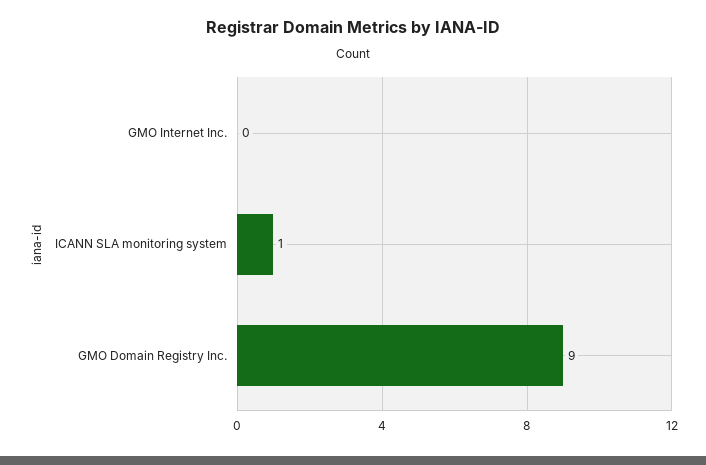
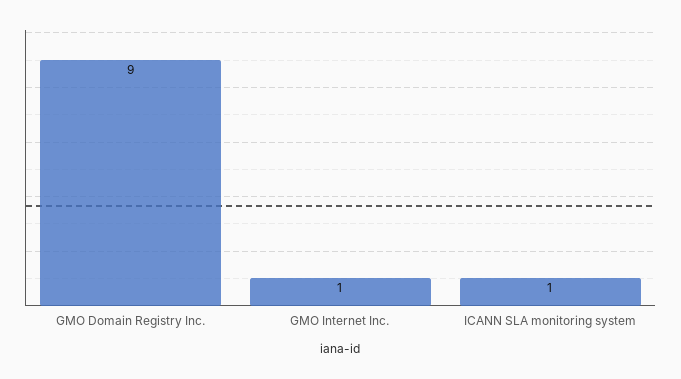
  {
-   "GMO Internet Inc.": 0,
+   "GMO Internet Inc.": 1,
    "ICANN SLA monitoring system": 1,
    "GMO Domain Registry Inc.": 9
  }

